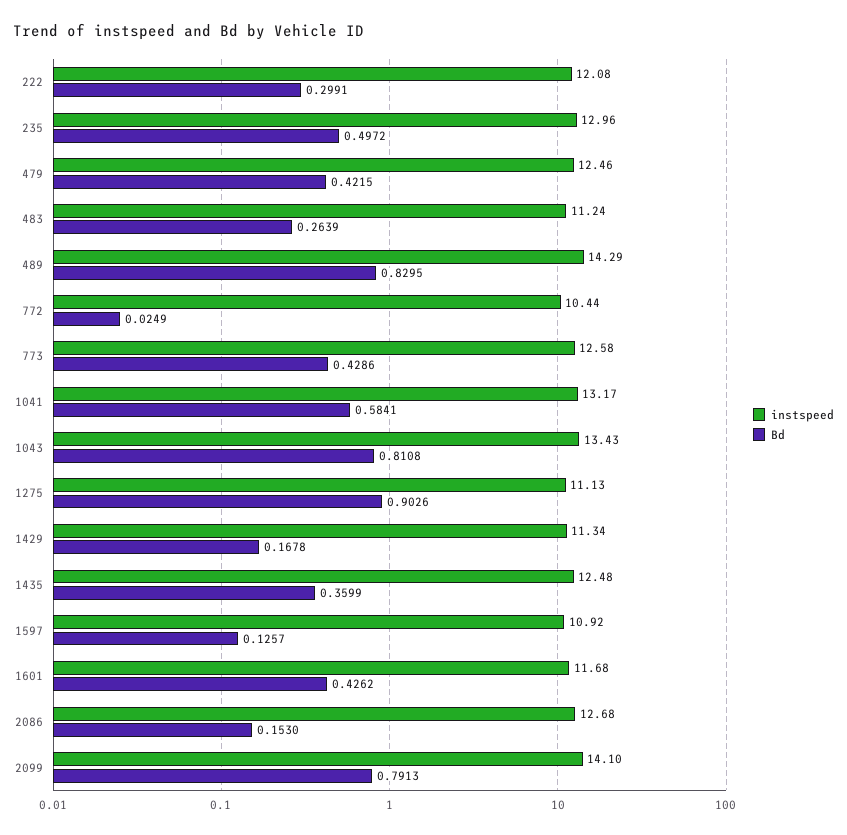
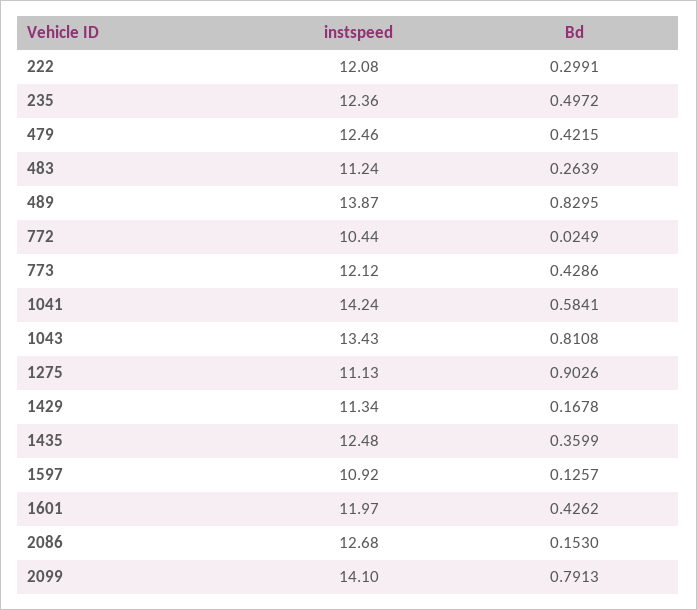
  {
    "instspeed": {
      "222": 12.08,
-     "235": 12.96,
+     "235": 12.36,
      "479": 12.46,
      "483": 11.24,
-     "489": 14.29,
+     "489": 13.87,
      "772": 10.44,
-     "773": 12.58,
+     "773": 12.12,
-     "1041": 13.17,
+     "1041": 14.24,
      "1043": 13.43,
      "1275": 11.13,
      "1429": 11.34,
      "1435": 12.48,
      "1597": 10.92,
-     "1601": 11.68,
+     "1601": 11.97,
      "2086": 12.68,
      "2099": 14.1
    },
    "Bd": {
      "222": 0.2991,
      "235": 0.4972,
      "479": 0.4215,
      "483": 0.2639,
      "489": 0.8295,
      "772": 0.0249,
      "773": 0.4286,
      "1041": 0.5841,
      "1043": 0.8108,
      "1275": 0.9026,
      "1429": 0.1678,
      "1435": 0.3599,
      "1597": 0.1257,
      "1601": 0.4262,
      "2086": 0.153,
      "2099": 0.7913
    }
  }

